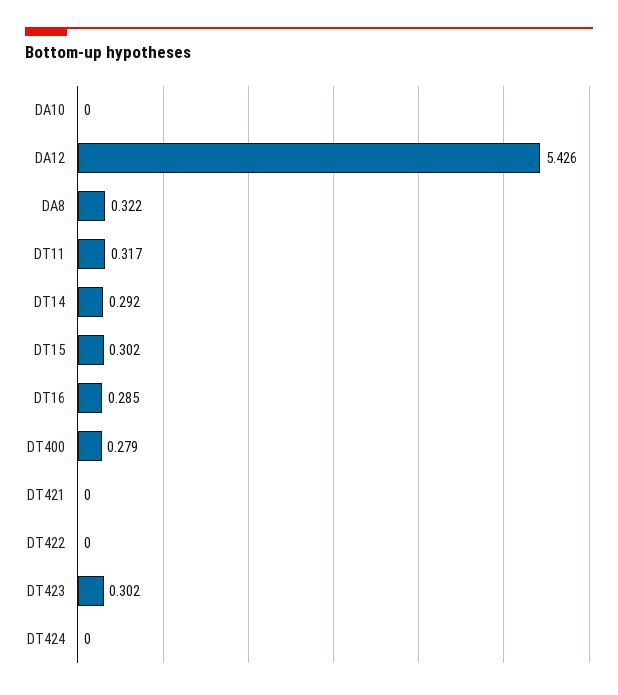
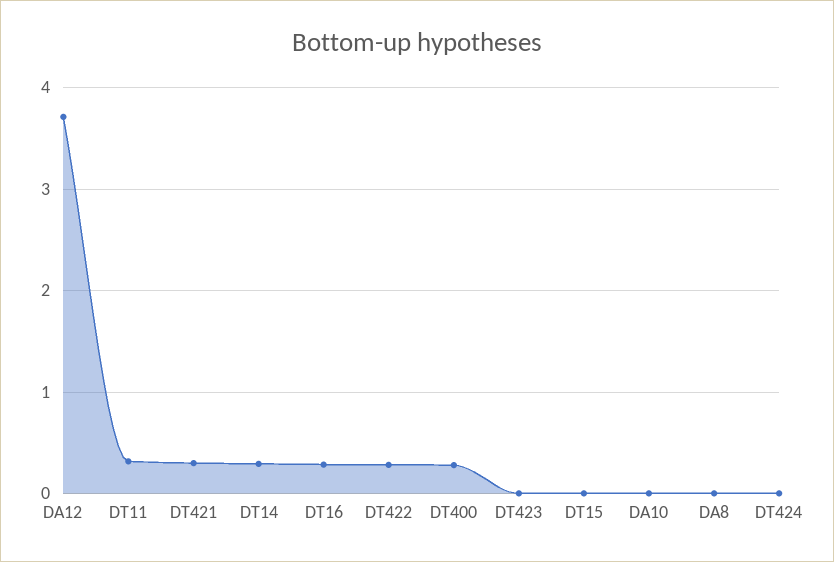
  {
    "DA10": 0,
-   "DA12": 5.426,
+   "DA12": 3.7,
-   "DA8": 0.322,
+   "DA8": 0,
    "DT11": 0.317,
    "DT14": 0.292,
-   "DT15": 0.302,
+   "DT15": 0,
    "DT16": 0.285,
    "DT400": 0.279,
-   "DT421": 0,
+   "DT421": 0.3,
-   "DT422": 0,
+   "DT422": 0.3,
-   "DT423": 0.302,
+   "DT423": 0,
    "DT424": 0
  }

